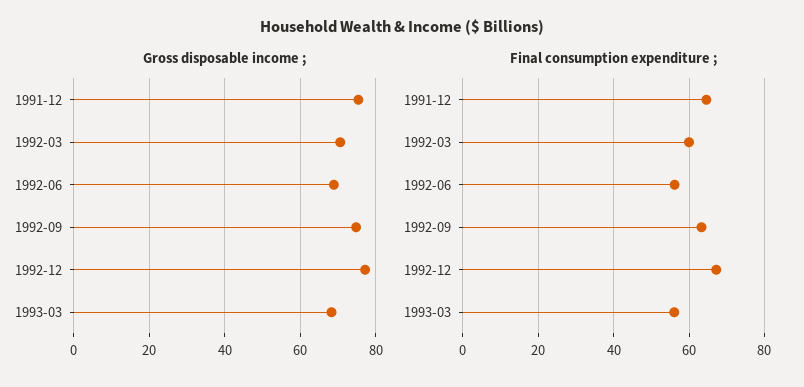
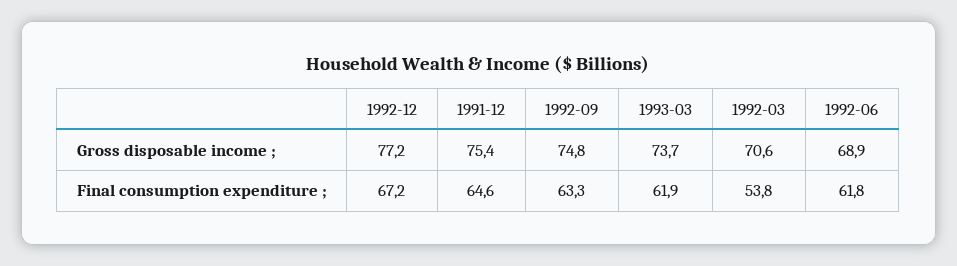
  {
    "Gross disposable income ;": {
      "1991-12": 75.4,
      "1992-03": 70.6,
      "1992-06": 68.9,
      "1992-09": 74.8,
      "1992-12": 77.2,
-     "1993-03": 68
+     "1993-03": 73.7
    },
    "Final consumption expenditure ;": {
      "1991-12": 64.6,
-     "1992-03": 60,
+     "1992-03": 53.8,
-     "1992-06": 56,
+     "1992-06": 61.8,
      "1992-09": 63.3,
      "1992-12": 67.2,
-     "1993-03": 56
+     "1993-03": 61.9
    }
  }

